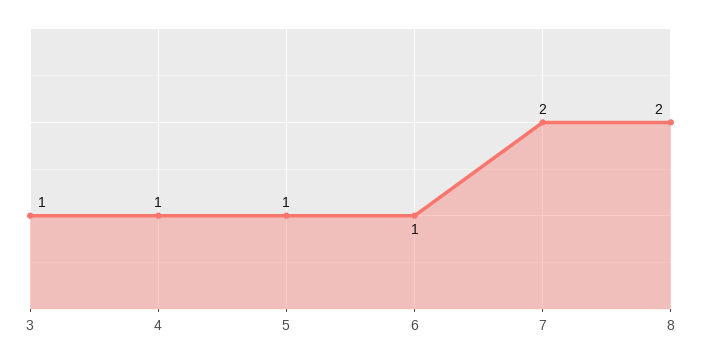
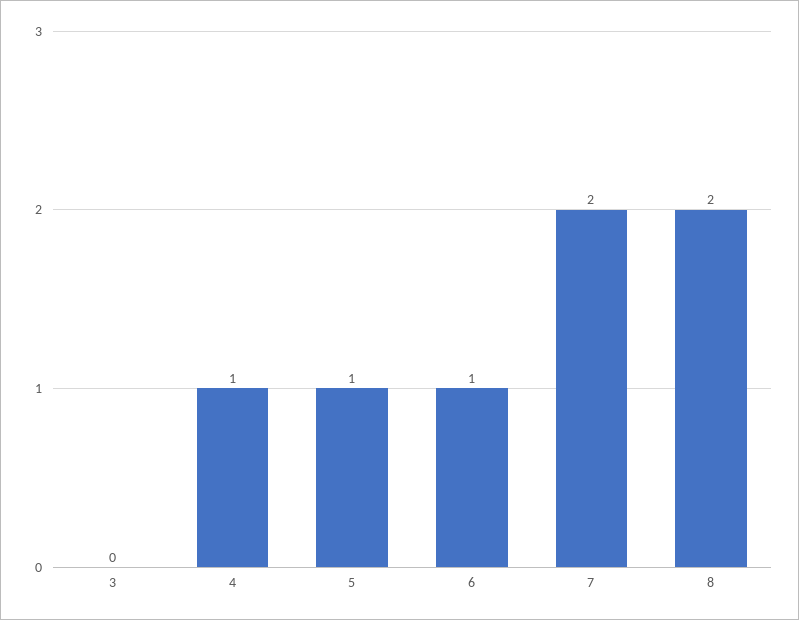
  {
-   "3": 1,
+   "3": 0,
    "4": 1,
    "5": 1,
    "6": 1,
    "7": 2,
    "8": 2
  }

